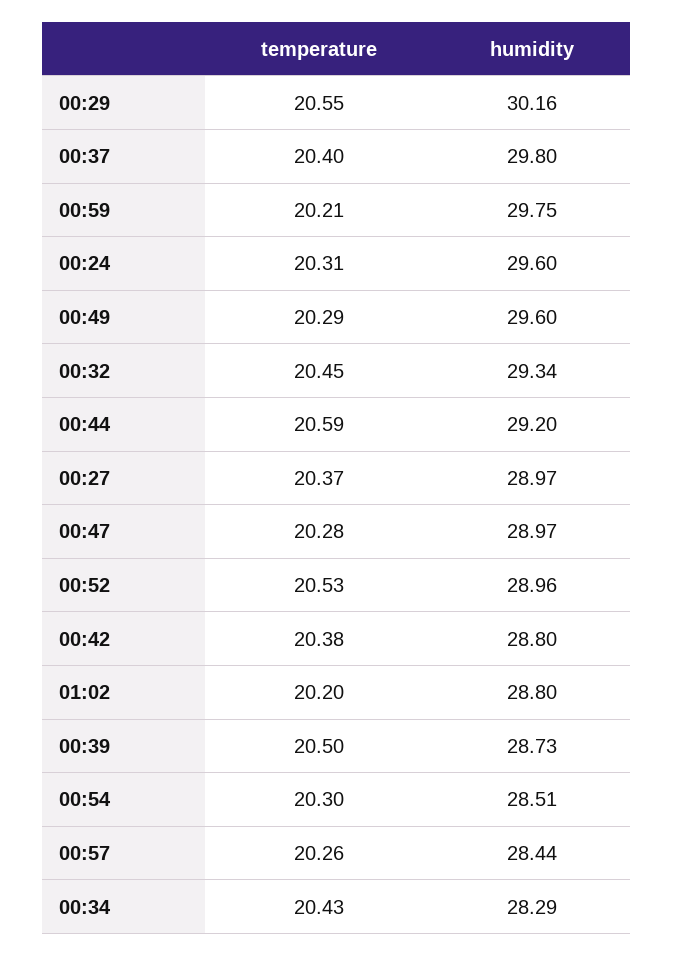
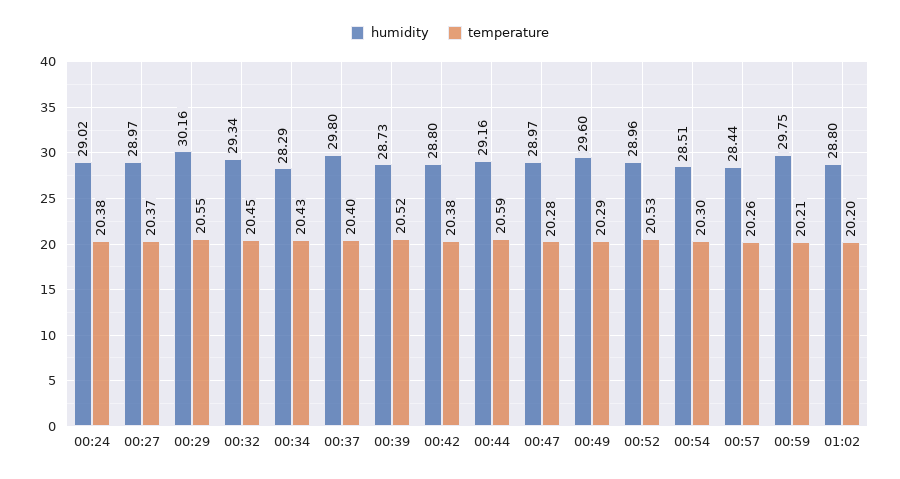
  {
    "temperature": {
      "00:29": 20.55,
      "00:37": 20.4,
      "00:59": 20.21,
-     "00:24": 20.31,
+     "00:24": 20.38,
      "00:49": 20.29,
      "00:32": 20.45,
      "00:44": 20.59,
      "00:27": 20.37,
      "00:47": 20.28,
      "00:52": 20.53,
      "00:42": 20.38,
      "01:02": 20.2,
-     "00:39": 20.5,
+     "00:39": 20.52,
      "00:54": 20.3,
      "00:57": 20.26,
      "00:34": 20.43
    },
    "humidity": {
      "00:29": 30.16,
      "00:37": 29.8,
      "00:59": 29.75,
-     "00:24": 29.6,
+     "00:24": 29.02,
      "00:49": 29.6,
      "00:32": 29.34,
-     "00:44": 29.2,
+     "00:44": 29.16,
      "00:27": 28.97,
      "00:47": 28.97,
      "00:52": 28.96,
      "00:42": 28.8,
      "01:02": 28.8,
      "00:39": 28.73,
      "00:54": 28.51,
      "00:57": 28.44,
      "00:34": 28.29
    }
  }

